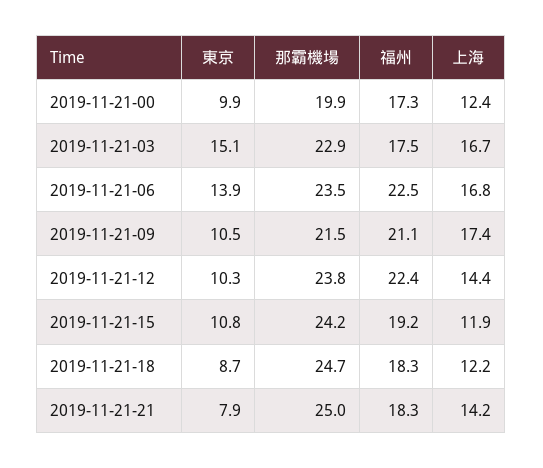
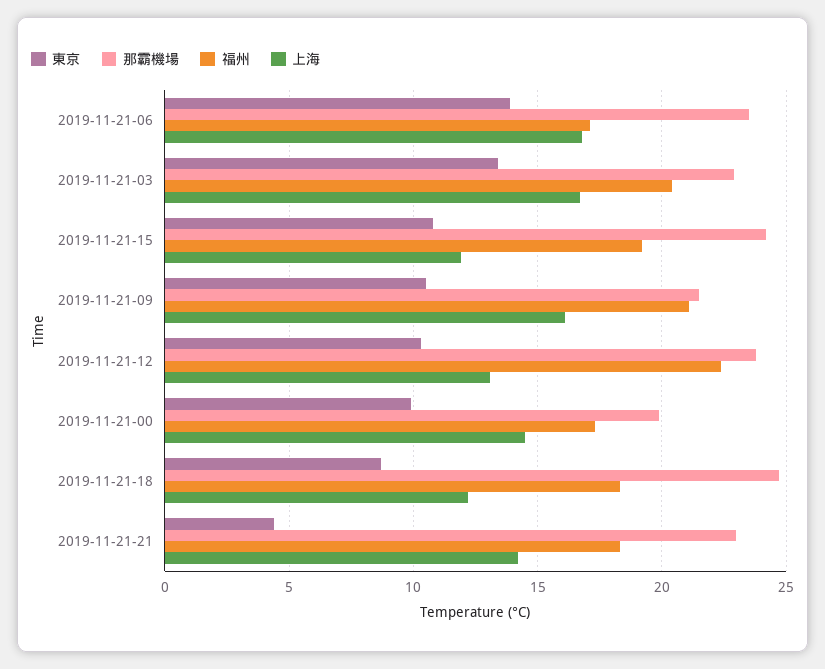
  {
    "東京": {
      "2019-11-21-00": 9.9,
-     "2019-11-21-03": 15.1,
+     "2019-11-21-03": 13.5,
      "2019-11-21-06": 13.9,
      "2019-11-21-09": 10.5,
      "2019-11-21-12": 10.3,
      "2019-11-21-15": 10.8,
      "2019-11-21-18": 8.7,
-     "2019-11-21-21": 7.9
+     "2019-11-21-21": 4.5
    },
    "那霸機場": {
      "2019-11-21-00": 19.9,
      "2019-11-21-03": 22.9,
      "2019-11-21-06": 23.5,
      "2019-11-21-09": 21.5,
      "2019-11-21-12": 23.8,
      "2019-11-21-15": 24.2,
      "2019-11-21-18": 24.7,
-     "2019-11-21-21": 25
+     "2019-11-21-21": 23
    },
    "福州": {
      "2019-11-21-00": 17.3,
-     "2019-11-21-03": 17.5,
+     "2019-11-21-03": 20.5,
-     "2019-11-21-06": 22.5,
+     "2019-11-21-06": 17,
      "2019-11-21-09": 21.1,
      "2019-11-21-12": 22.4,
      "2019-11-21-15": 19.2,
      "2019-11-21-18": 18.3,
      "2019-11-21-21": 18.3
    },
    "上海": {
-     "2019-11-21-00": 12.4,
+     "2019-11-21-00": 14.5,
      "2019-11-21-03": 16.7,
      "2019-11-21-06": 16.8,
-     "2019-11-21-09": 17.4,
+     "2019-11-21-09": 16,
-     "2019-11-21-12": 14.4,
+     "2019-11-21-12": 13,
      "2019-11-21-15": 11.9,
      "2019-11-21-18": 12.2,
      "2019-11-21-21": 14.2
    }
  }

